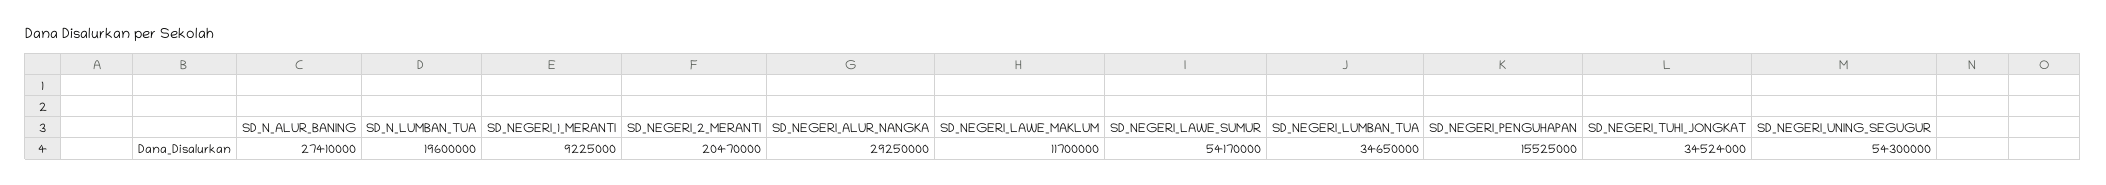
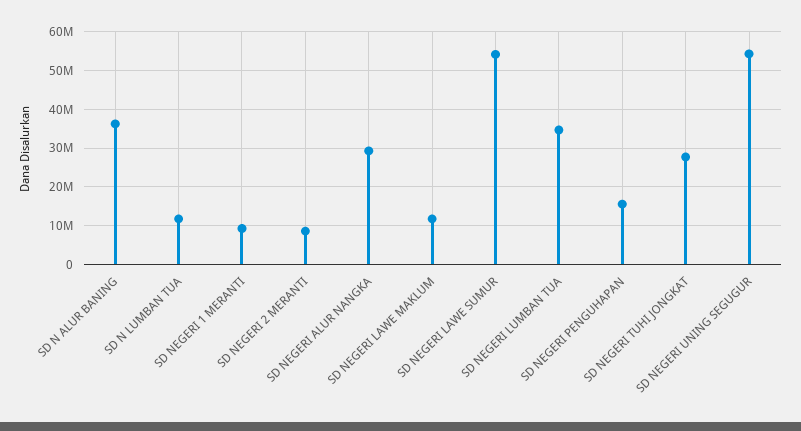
  {
-   "SD_N_ALUR_BANING": 27410000,
+   "SD_N_ALUR_BANING": 36000000,
-   "SD_N_LUMBAN_TUA": 19600000,
+   "SD_N_LUMBAN_TUA": 12000000,
    "SD_NEGERI_1_MERANTI": 9225000,
-   "SD_NEGERI_2_MERANTI": 20470000,
+   "SD_NEGERI_2_MERANTI": 8000000,
    "SD_NEGERI_ALUR_NANGKA": 29250000,
    "SD_NEGERI_LAWE_MAKLUM": 11700000,
    "SD_NEGERI_LAWE_SUMUR": 54170000,
    "SD_NEGERI_LUMBAN_TUA": 34650000,
    "SD_NEGERI_PENGUHAPAN": 15525000,
-   "SD_NEGERI_TUHI_JONGKAT": 34524000,
+   "SD_NEGERI_TUHI_JONGKAT": 28000000,
    "SD_NEGERI_UNING_SEGUGUR": 54300000
  }

